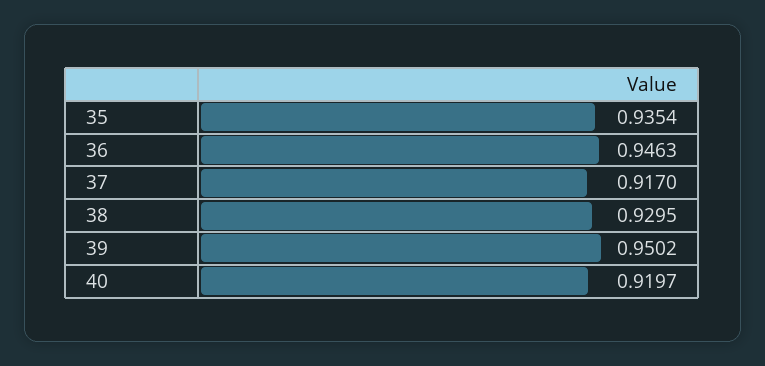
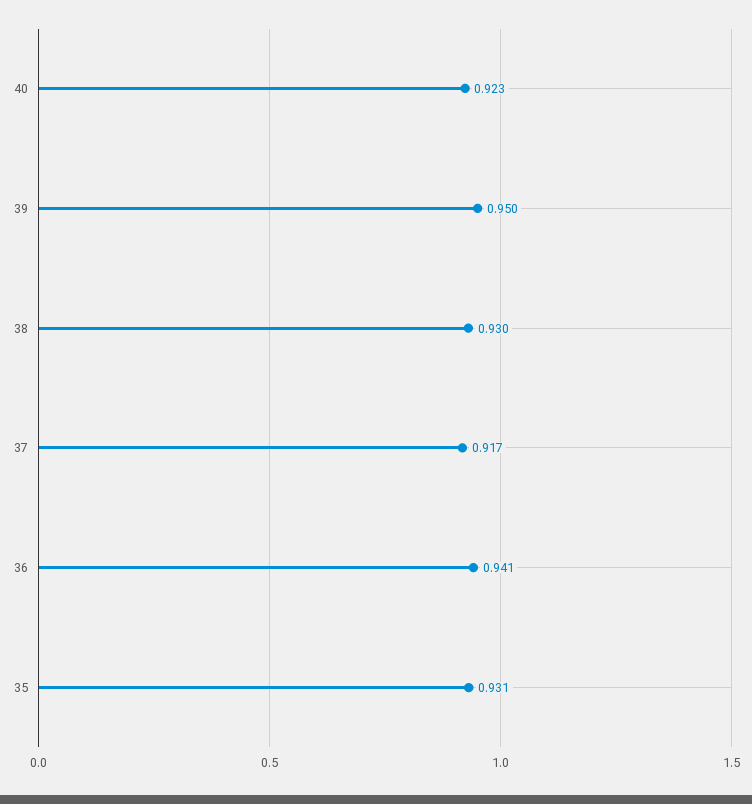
  {
-   "35": 0.9354,
+   "35": 0.931,
-   "36": 0.9463,
+   "36": 0.941,
    "37": 0.917,
    "38": 0.9295,
    "39": 0.9502,
-   "40": 0.9197
+   "40": 0.923
  }

